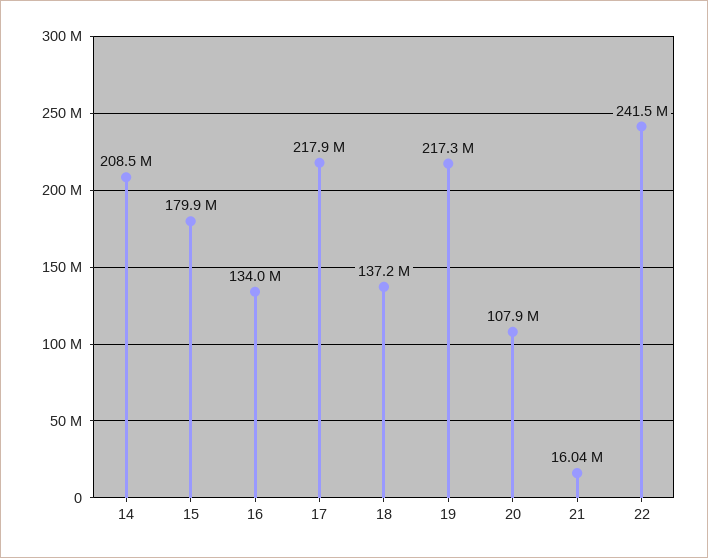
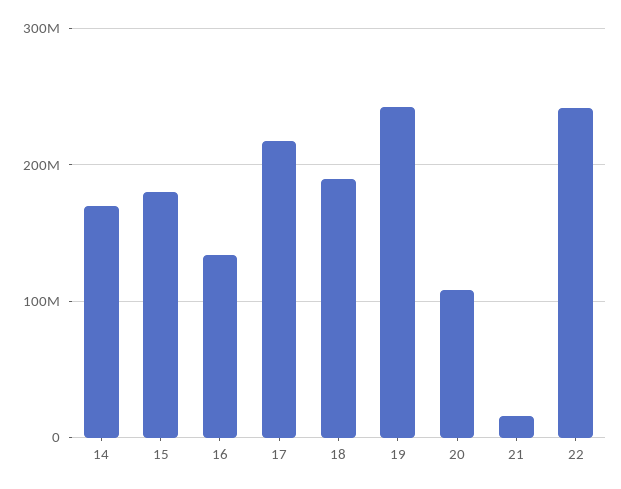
  {
-   "14": 208500000,
+   "14": 170000000,
    "15": 179900000,
    "16": 134000000,
    "17": 217900000,
-   "18": 137200000,
+   "18": 190000000,
-   "19": 217300000,
+   "19": 240000000,
    "20": 107900000,
    "21": 16040000,
    "22": 241500000
  }

